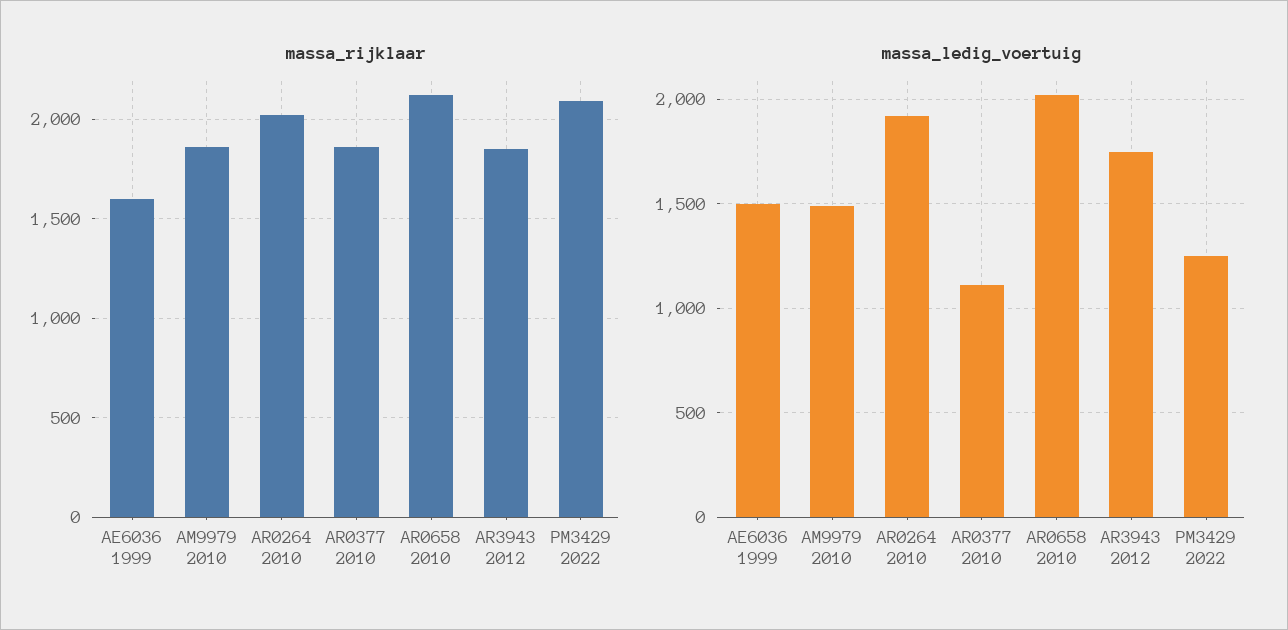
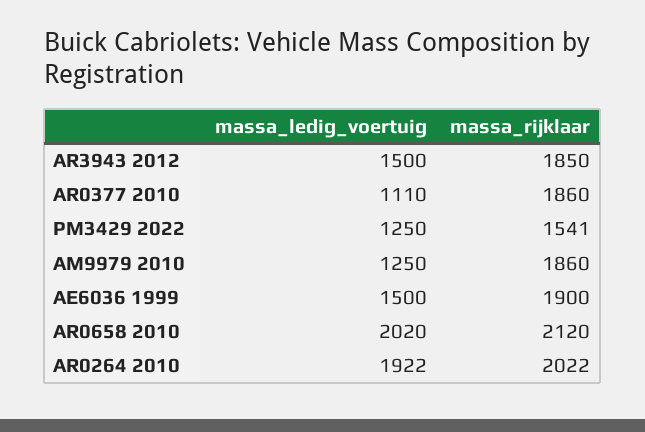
  {
    "massa_rijklaar": {
-     "AE6036 1999": 1600,
+     "AE6036 1999": 1900,
      "AM9979 2010": 1860,
      "AR0264 2010": 2022,
      "AR0377 2010": 1860,
      "AR0658 2010": 2120,
      "AR3943 2012": 1850,
-     "PM3429 2022": 2100
+     "PM3429 2022": 1541
    },
    "massa_ledig_voertuig": {
      "AE6036 1999": 1500,
-     "AM9979 2010": 1500,
+     "AM9979 2010": 1250,
      "AR0264 2010": 1922,
      "AR0377 2010": 1110,
      "AR0658 2010": 2020,
-     "AR3943 2012": 1750,
+     "AR3943 2012": 1500,
      "PM3429 2022": 1250
    }
  }

